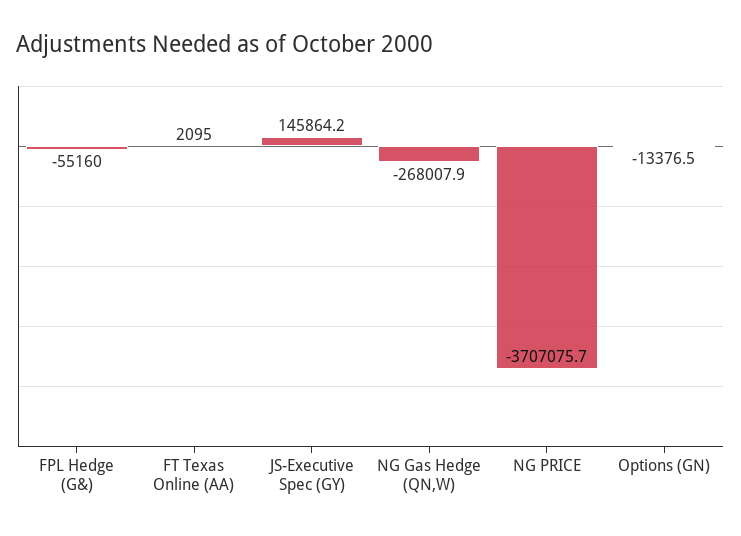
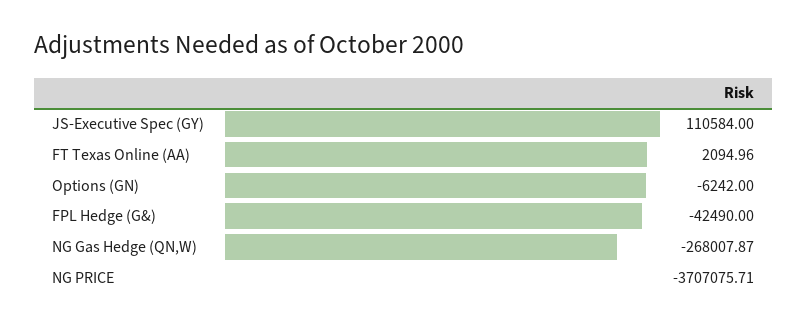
  {
-   "FPL Hedge (G&)": -55160,
+   "FPL Hedge (G&)": -42490,
    "FT Texas Online (AA)": 2094.96,
-   "JS-Executive Spec (GY)": 145864.2,
+   "JS-Executive Spec (GY)": 110584,
    "NG Gas Hedge (QN,W)": -268007.87,
    "NG PRICE": -3707075.71,
-   "Options (GN)": -13376.5
+   "Options (GN)": -6242
  }

